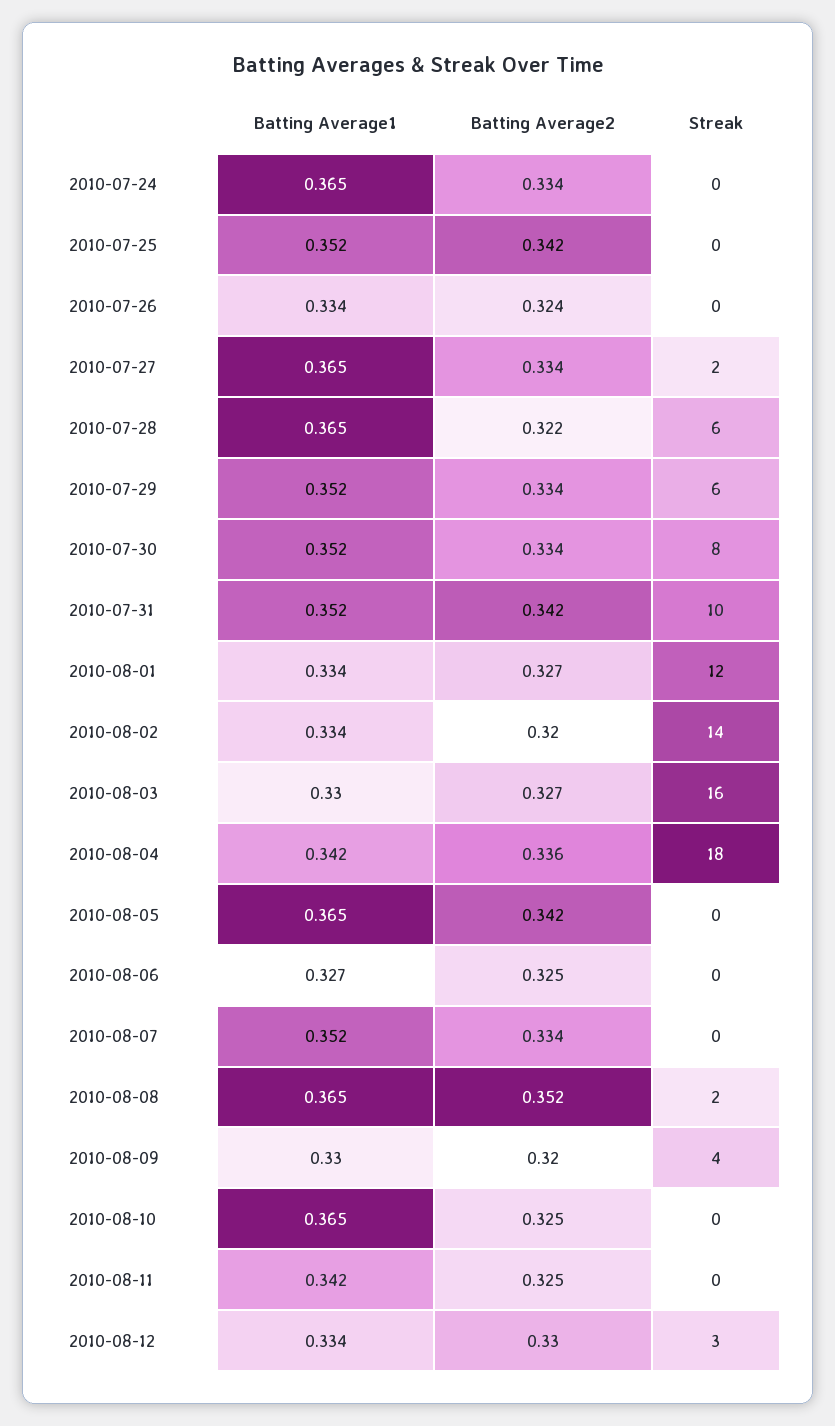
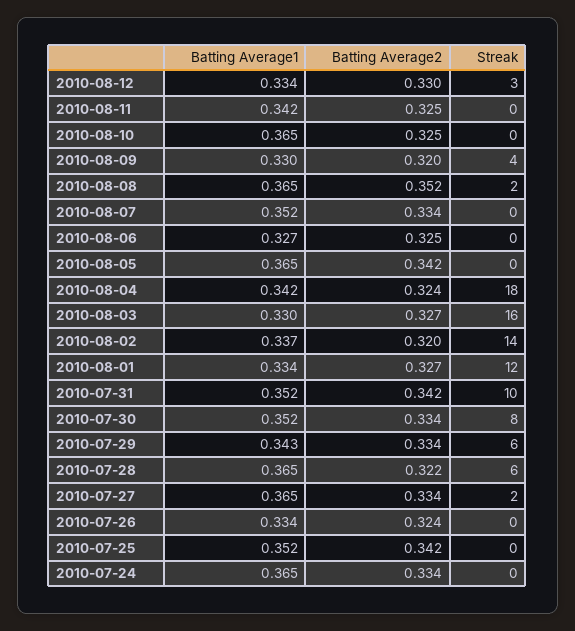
  {
    "Batting Average1": {
      "2010-07-24": 0.365,
      "2010-07-25": 0.352,
      "2010-07-26": 0.334,
      "2010-07-27": 0.365,
      "2010-07-28": 0.365,
-     "2010-07-29": 0.352,
+     "2010-07-29": 0.343,
      "2010-07-30": 0.352,
      "2010-07-31": 0.352,
      "2010-08-01": 0.334,
-     "2010-08-02": 0.334,
+     "2010-08-02": 0.337,
      "2010-08-03": 0.33,
      "2010-08-04": 0.342,
      "2010-08-05": 0.365,
      "2010-08-06": 0.327,
      "2010-08-07": 0.352,
      "2010-08-08": 0.365,
      "2010-08-09": 0.33,
      "2010-08-10": 0.365,
      "2010-08-11": 0.342,
      "2010-08-12": 0.334
    },
    "Batting Average2": {
      "2010-07-24": 0.334,
      "2010-07-25": 0.342,
      "2010-07-26": 0.324,
      "2010-07-27": 0.334,
      "2010-07-28": 0.322,
      "2010-07-29": 0.334,
      "2010-07-30": 0.334,
      "2010-07-31": 0.342,
      "2010-08-01": 0.327,
      "2010-08-02": 0.32,
      "2010-08-03": 0.327,
-     "2010-08-04": 0.336,
+     "2010-08-04": 0.324,
      "2010-08-05": 0.342,
      "2010-08-06": 0.325,
      "2010-08-07": 0.334,
      "2010-08-08": 0.352,
      "2010-08-09": 0.32,
      "2010-08-10": 0.325,
      "2010-08-11": 0.325,
      "2010-08-12": 0.33
    },
    "Streak": {
      "2010-07-24": 0,
      "2010-07-25": 0,
      "2010-07-26": 0,
      "2010-07-27": 2,
      "2010-07-28": 6,
      "2010-07-29": 6,
      "2010-07-30": 8,
      "2010-07-31": 10,
      "2010-08-01": 12,
      "2010-08-02": 14,
      "2010-08-03": 16,
      "2010-08-04": 18,
      "2010-08-05": 0,
      "2010-08-06": 0,
      "2010-08-07": 0,
      "2010-08-08": 2,
      "2010-08-09": 4,
      "2010-08-10": 0,
      "2010-08-11": 0,
      "2010-08-12": 3
    }
  }

